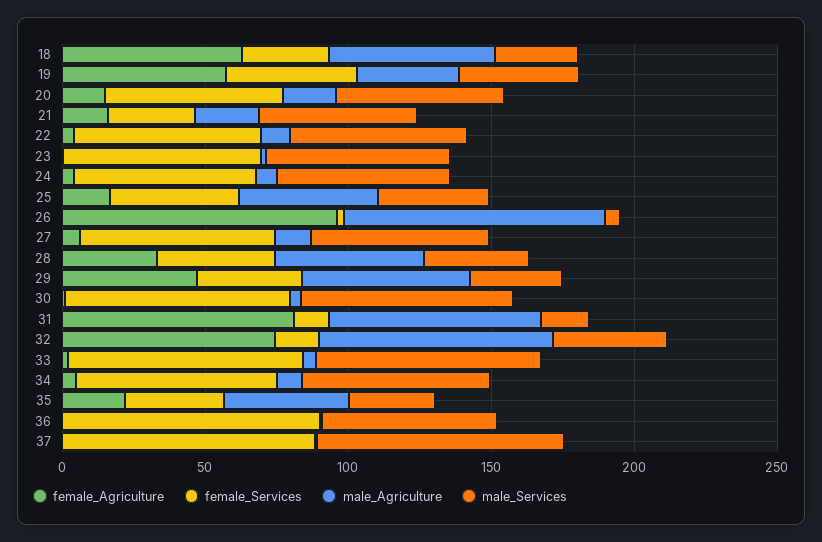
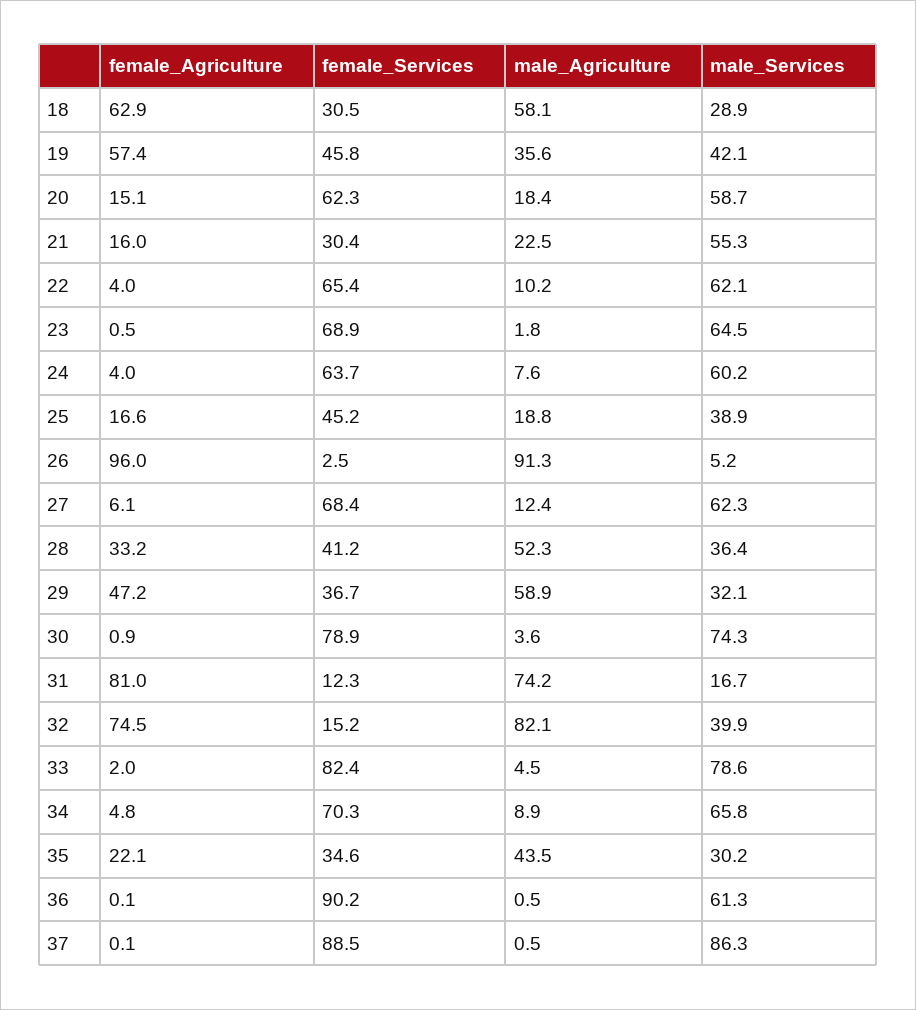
  {
    "female_Agriculture": {
      "18": 62.9,
      "19": 57.4,
      "20": 15.1,
      "21": 16,
      "22": 4,
      "23": 0.5,
      "24": 4,
      "25": 16.6,
      "26": 96,
      "27": 6.1,
      "28": 33.2,
      "29": 47.2,
      "30": 0.9,
      "31": 81,
      "32": 74.5,
      "33": 2,
      "34": 4.8,
      "35": 22.1,
      "36": 0.1,
      "37": 0.1
    },
    "female_Services": {
      "18": 30.5,
      "19": 45.8,
      "20": 62.3,
      "21": 30.4,
      "22": 65.4,
      "23": 68.9,
      "24": 63.7,
      "25": 45.2,
      "26": 2.5,
      "27": 68.4,
      "28": 41.2,
      "29": 36.7,
      "30": 78.9,
      "31": 12.3,
      "32": 15.2,
      "33": 82.4,
      "34": 70.3,
      "35": 34.6,
      "36": 90.2,
      "37": 88.5
    },
    "male_Agriculture": {
      "18": 58.1,
      "19": 35.6,
      "20": 18.4,
      "21": 22.5,
      "22": 10.2,
      "23": 1.8,
      "24": 7.6,
-     "25": 50,
+     "25": 18.8,
      "26": 91.3,
      "27": 12.4,
      "28": 52.3,
      "29": 58.9,
      "30": 3.6,
      "31": 74.2,
      "32": 82.1,
      "33": 4.5,
      "34": 8.9,
      "35": 43.5,
      "36": 0.5,
      "37": 0.5
    },
    "male_Services": {
      "18": 28.9,
      "19": 42.1,
      "20": 58.7,
      "21": 55.3,
      "22": 62.1,
      "23": 64.5,
      "24": 60.2,
      "25": 38.9,
      "26": 5.2,
      "27": 62.3,
      "28": 36.4,
      "29": 32.1,
      "30": 74.3,
      "31": 16.7,
      "32": 39.9,
      "33": 78.6,
      "34": 65.8,
      "35": 30.2,
      "36": 61.3,
      "37": 86.3
    }
  }

